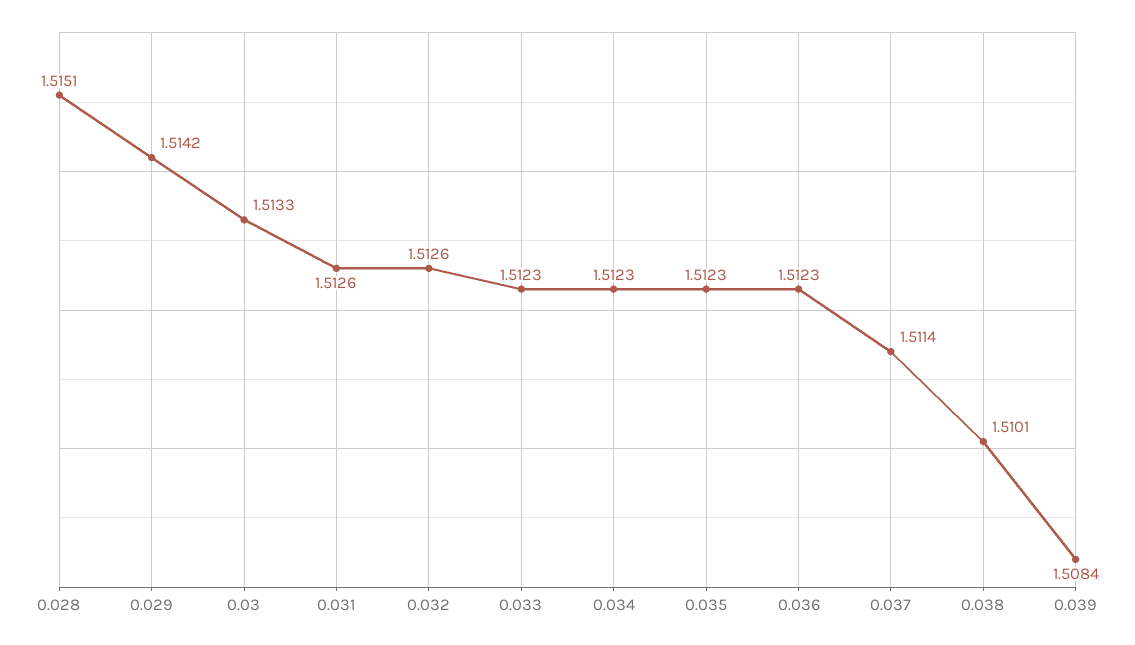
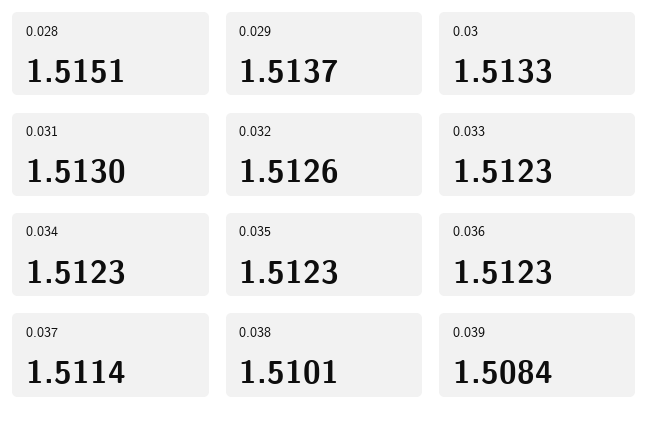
  {
    "0.028": 1.5151,
-   "0.029": 1.5142,
+   "0.029": 1.5137,
    "0.03": 1.5133,
-   "0.031": 1.5126,
+   "0.031": 1.513,
    "0.032": 1.5126,
    "0.033": 1.5123,
    "0.034": 1.5123,
    "0.035": 1.5123,
    "0.036": 1.5123,
    "0.037": 1.5114,
    "0.038": 1.5101,
    "0.039": 1.5084
  }

